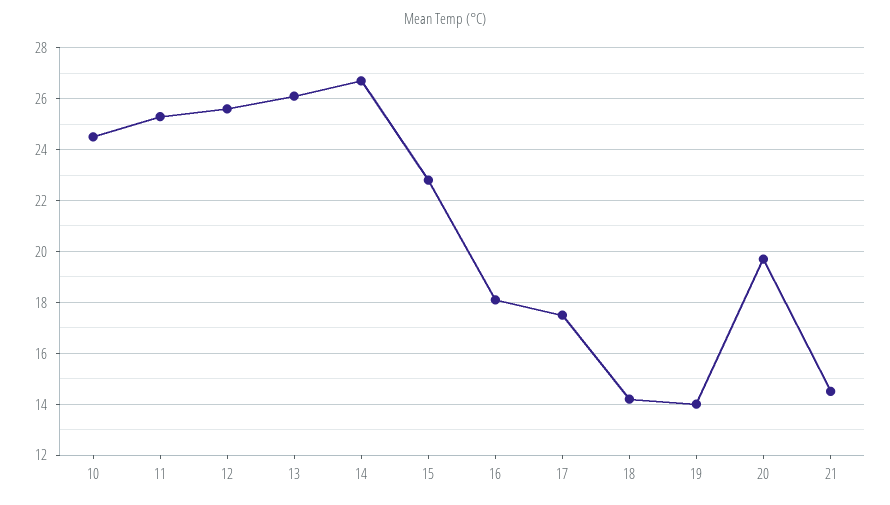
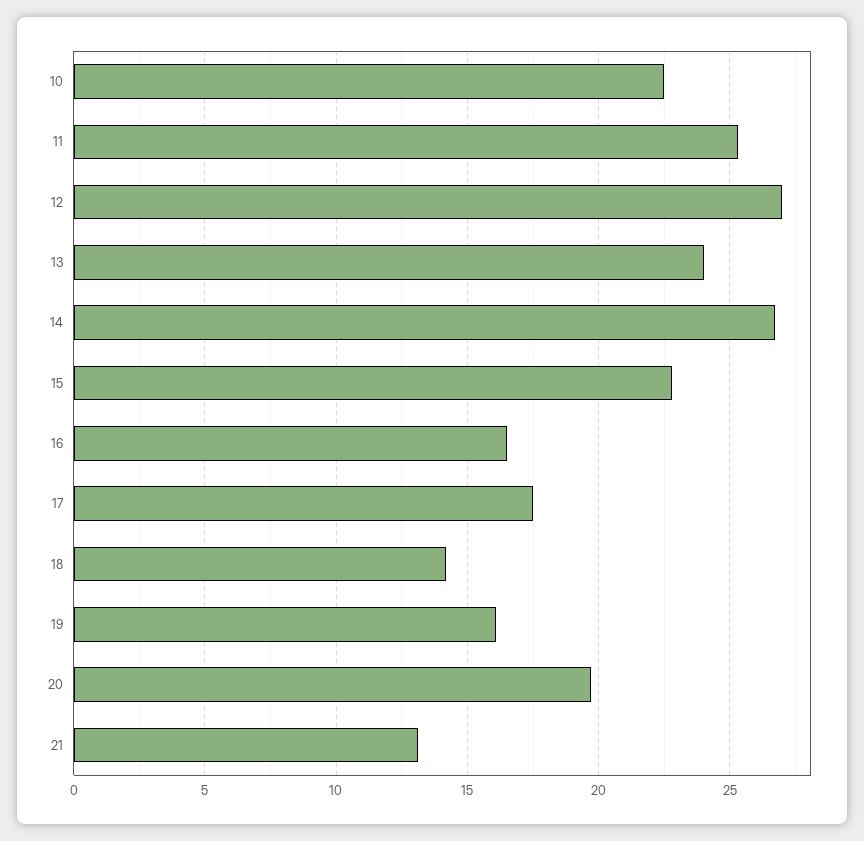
  {
-   "10": 24.5,
+   "10": 22.5,
    "11": 25.5,
-   "12": 25.5,
+   "12": 27,
-   "13": 26,
+   "13": 24,
    "14": 26.5,
    "15": 23,
-   "16": 18,
+   "16": 16.5,
    "17": 17.5,
    "18": 14,
-   "19": 14,
+   "19": 16,
    "20": 19.5,
-   "21": 14.5
+   "21": 13
  }

